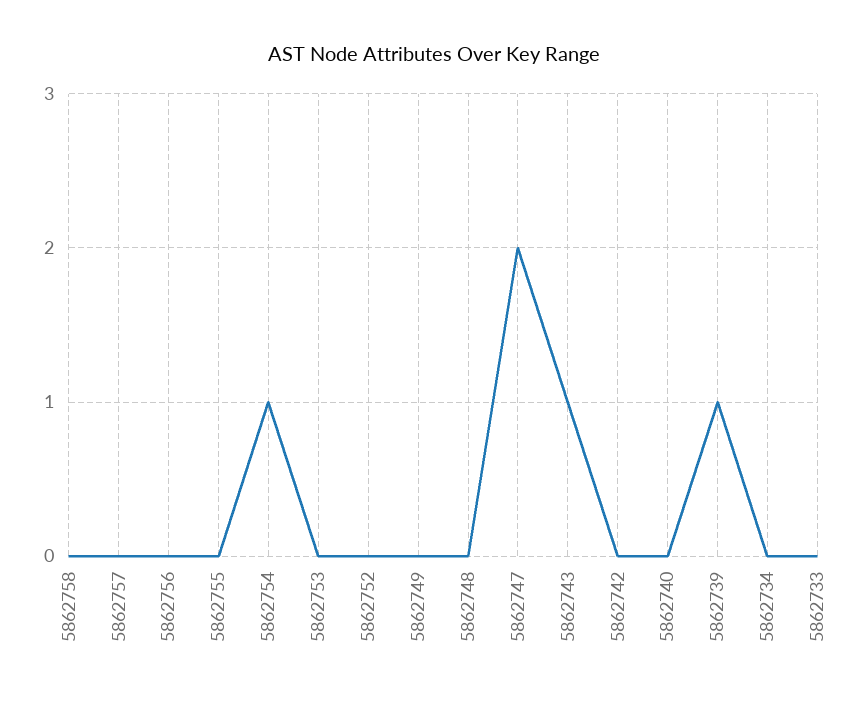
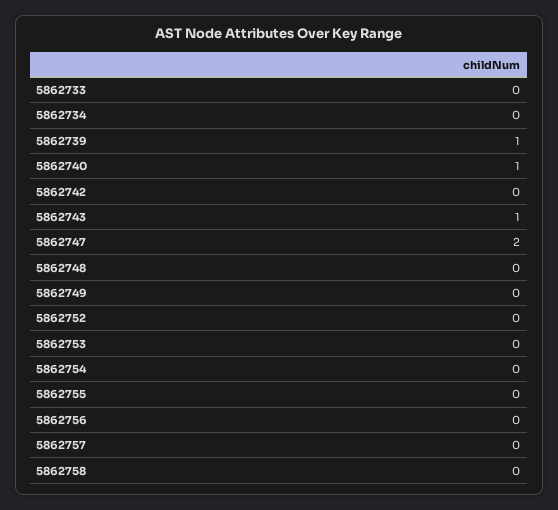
  {
    "5862758": 0,
    "5862757": 0,
    "5862756": 0,
    "5862755": 0,
-   "5862754": 1,
+   "5862754": 0,
    "5862753": 0,
    "5862752": 0,
    "5862749": 0,
    "5862748": 0,
    "5862747": 2,
    "5862743": 1,
    "5862742": 0,
-   "5862740": 0,
+   "5862740": 1,
    "5862739": 1,
    "5862734": 0,
    "5862733": 0
  }

